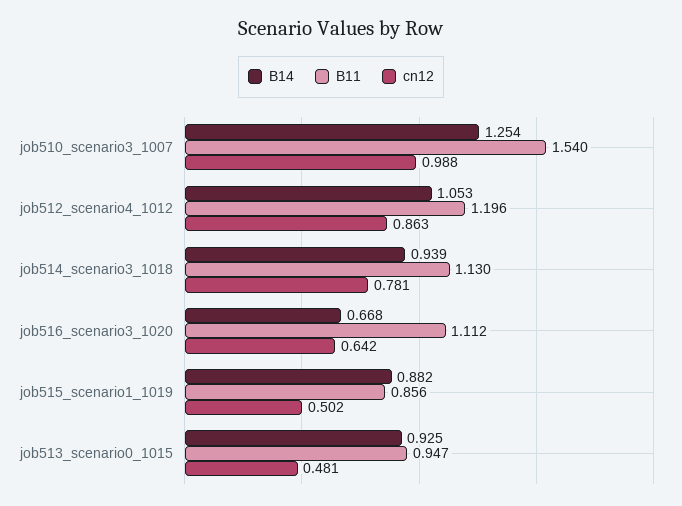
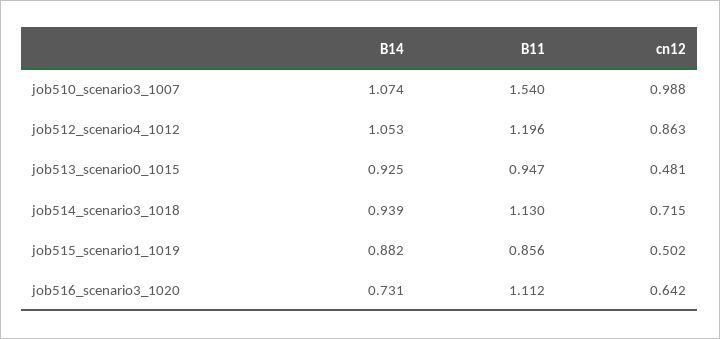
  {
    "B14": {
-     "job510_scenario3_1007": 1.254,
+     "job510_scenario3_1007": 1.074,
      "job512_scenario4_1012": 1.053,
      "job514_scenario3_1018": 0.939,
-     "job516_scenario3_1020": 0.668,
+     "job516_scenario3_1020": 0.731,
      "job515_scenario1_1019": 0.882,
      "job513_scenario0_1015": 0.925
    },
    "B11": {
      "job510_scenario3_1007": 1.54,
      "job512_scenario4_1012": 1.196,
      "job514_scenario3_1018": 1.13,
      "job516_scenario3_1020": 1.112,
      "job515_scenario1_1019": 0.856,
      "job513_scenario0_1015": 0.947
    },
    "cn12": {
      "job510_scenario3_1007": 0.988,
      "job512_scenario4_1012": 0.863,
-     "job514_scenario3_1018": 0.781,
+     "job514_scenario3_1018": 0.715,
      "job516_scenario3_1020": 0.642,
      "job515_scenario1_1019": 0.502,
      "job513_scenario0_1015": 0.481
    }
  }

